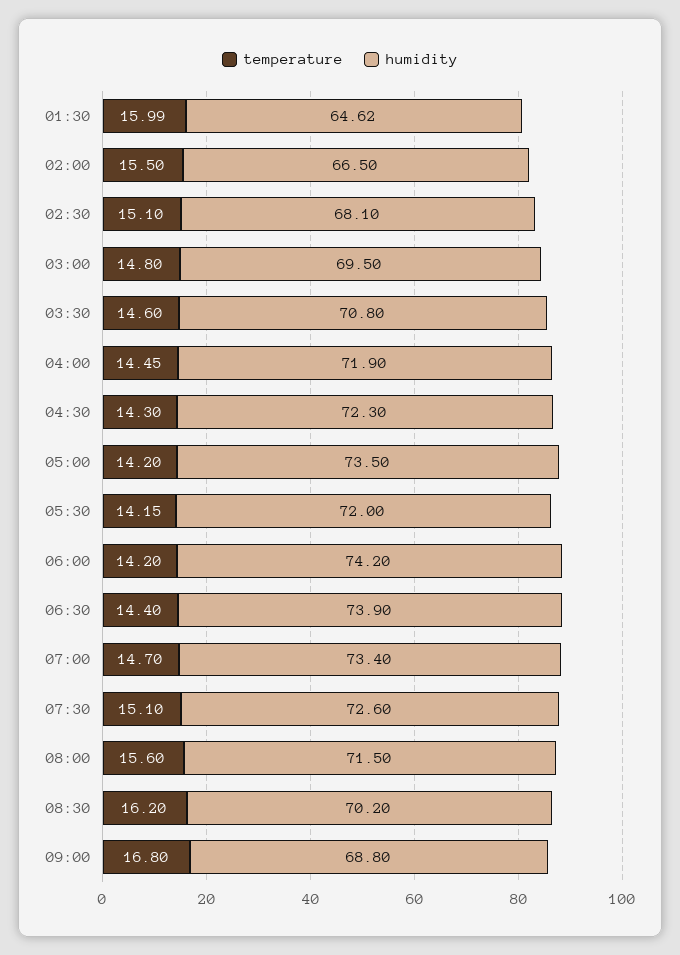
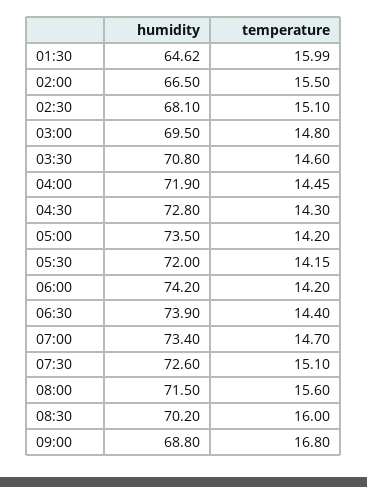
  {
    "temperature": {
      "01:30": 15.99,
      "02:00": 15.5,
      "02:30": 15.1,
      "03:00": 14.8,
      "03:30": 14.6,
      "04:00": 14.45,
      "04:30": 14.3,
      "05:00": 14.2,
      "05:30": 14.15,
      "06:00": 14.2,
      "06:30": 14.4,
      "07:00": 14.7,
      "07:30": 15.1,
      "08:00": 15.6,
-     "08:30": 16.2,
+     "08:30": 16,
      "09:00": 16.8
    },
    "humidity": {
      "01:30": 64.62,
      "02:00": 66.5,
      "02:30": 68.1,
      "03:00": 69.5,
      "03:30": 70.8,
      "04:00": 71.9,
-     "04:30": 72.3,
+     "04:30": 72.8,
      "05:00": 73.5,
      "05:30": 72,
      "06:00": 74.2,
      "06:30": 73.9,
      "07:00": 73.4,
      "07:30": 72.6,
      "08:00": 71.5,
      "08:30": 70.2,
      "09:00": 68.8
    }
  }

